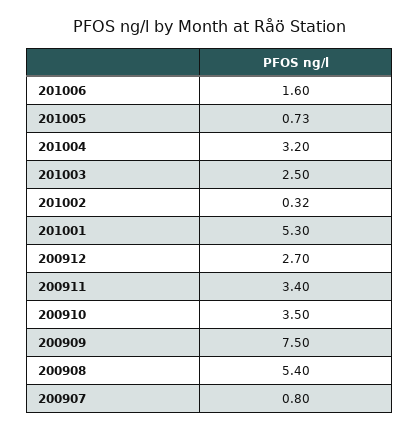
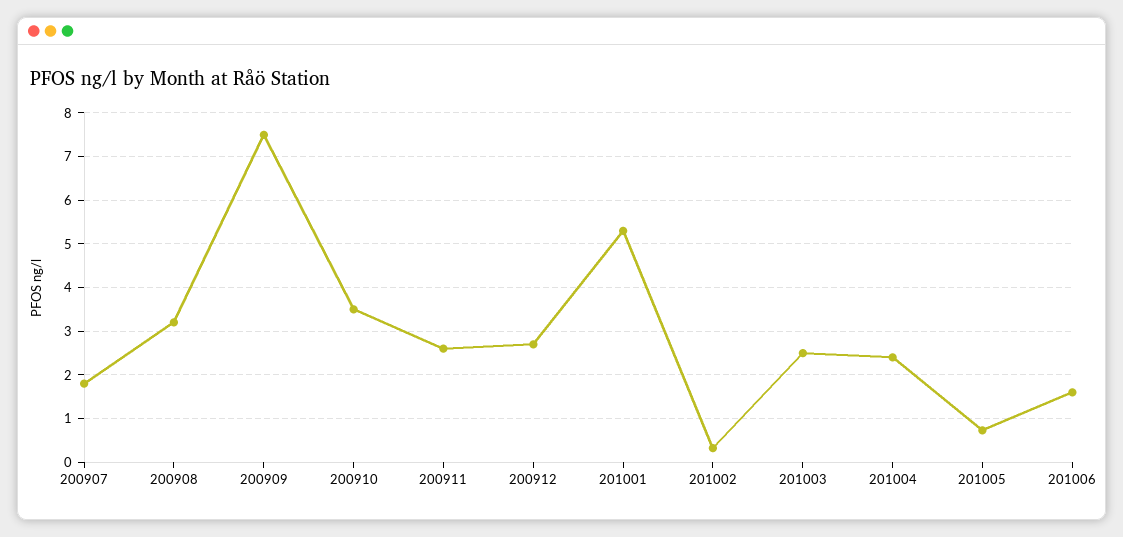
  {
    "201006": 1.6,
    "201005": 0.73,
-   "201004": 3.2,
+   "201004": 2.4,
    "201003": 2.5,
    "201002": 0.32,
    "201001": 5.3,
    "200912": 2.7,
-   "200911": 3.4,
+   "200911": 2.6,
    "200910": 3.5,
    "200909": 7.5,
-   "200908": 5.4,
+   "200908": 3.2,
-   "200907": 0.8
+   "200907": 1.8
  }

